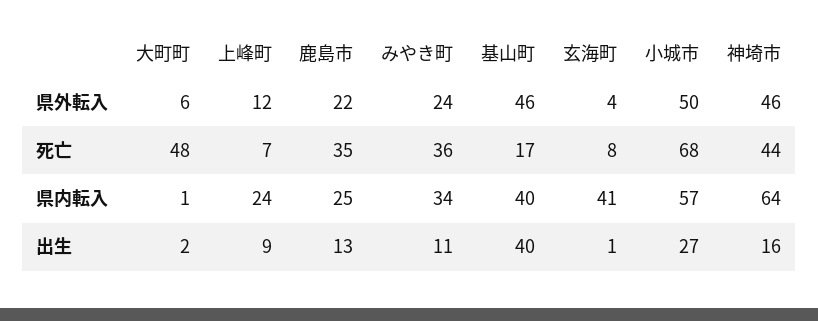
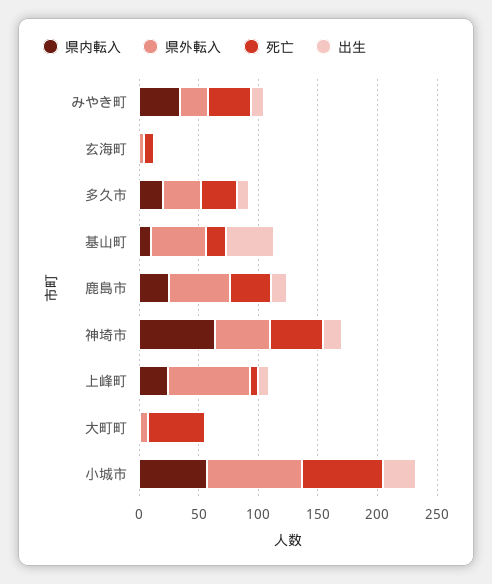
  {
    "県外転入": {
      "大町町": 6,
-     "上峰町": 12,
+     "上峰町": 70,
-     "鹿島市": 22,
+     "鹿島市": 50,
      "みやき町": 24,
      "基山町": 46,
      "玄海町": 4,
-     "小城市": 50,
+     "小城市": 80,
-     "神埼市": 46
+     "神埼市": 46,
+     "多久市": 30
    },
    "死亡": {
      "大町町": 48,
      "上峰町": 7,
      "鹿島市": 35,
      "みやき町": 36,
      "基山町": 17,
      "玄海町": 8,
      "小城市": 68,
-     "神埼市": 44
+     "神埼市": 44,
+     "多久市": 30
    },
    "県内転入": {
      "大町町": 1,
      "上峰町": 24,
      "鹿島市": 25,
      "みやき町": 34,
-     "基山町": 40,
+     "基山町": 10,
-     "玄海町": 41,
+     "玄海町": 0,
      "小城市": 57,
-     "神埼市": 64
+     "神埼市": 64,
+     "多久市": 20
    },
    "出生": {
      "大町町": 2,
      "上峰町": 9,
      "鹿島市": 13,
      "みやき町": 11,
      "基山町": 40,
      "玄海町": 1,
      "小城市": 27,
-     "神埼市": 16
+     "神埼市": 16,
+     "多久市": 10
    }
  }

